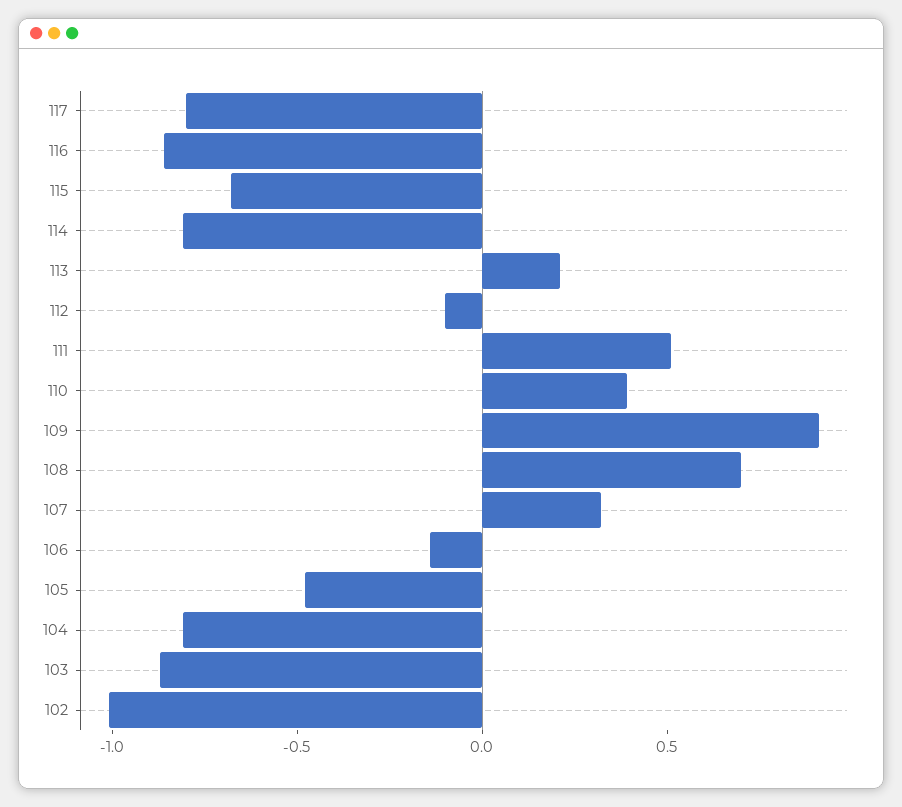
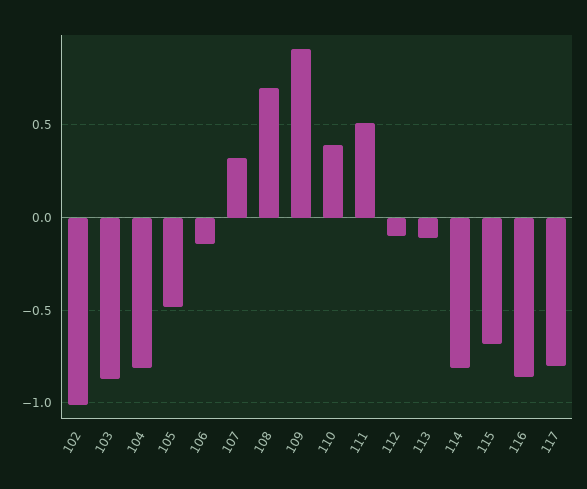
  {
    "117": -0.8,
    "116": -0.85,
    "115": -0.7,
    "114": -0.8,
-   "113": 0.2,
+   "113": -0.1,
    "112": -0.1,
    "111": 0.5,
    "110": 0.4,
    "109": 0.9,
    "108": 0.7,
    "107": 0.3,
    "106": -0.15,
    "105": -0.5,
    "104": -0.8,
    "103": -0.85,
    "102": -1
  }

